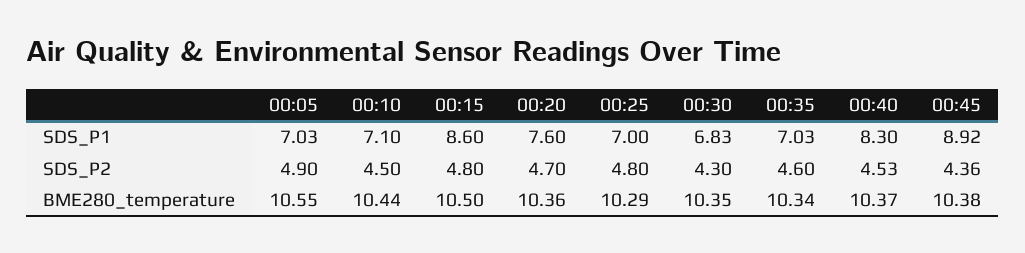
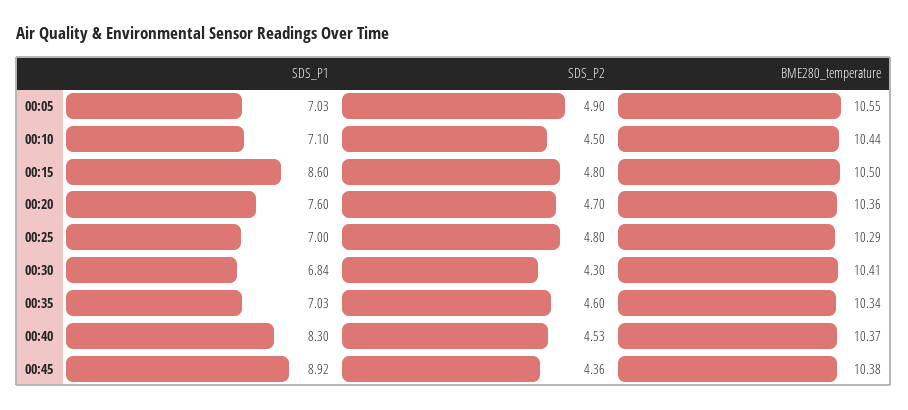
  {
    "00:05": {
      "SDS_P1": 7.03,
      "SDS_P2": 4.9,
      "BME280_temperature": 10.55
    },
    "00:10": {
      "SDS_P1": 7.1,
      "SDS_P2": 4.5,
      "BME280_temperature": 10.44
    },
    "00:15": {
      "SDS_P1": 8.6,
      "SDS_P2": 4.8,
      "BME280_temperature": 10.5
    },
    "00:20": {
      "SDS_P1": 7.6,
      "SDS_P2": 4.7,
      "BME280_temperature": 10.36
    },
    "00:25": {
      "SDS_P1": 7,
      "SDS_P2": 4.8,
      "BME280_temperature": 10.29
    },
    "00:30": {
-     "SDS_P1": 6.83,
+     "SDS_P1": 6.84,
      "SDS_P2": 4.3,
-     "BME280_temperature": 10.35
+     "BME280_temperature": 10.41
    },
    "00:35": {
      "SDS_P1": 7.03,
      "SDS_P2": 4.6,
      "BME280_temperature": 10.34
    },
    "00:40": {
      "SDS_P1": 8.3,
      "SDS_P2": 4.53,
      "BME280_temperature": 10.37
    },
    "00:45": {
      "SDS_P1": 8.92,
      "SDS_P2": 4.36,
      "BME280_temperature": 10.38
    }
  }

